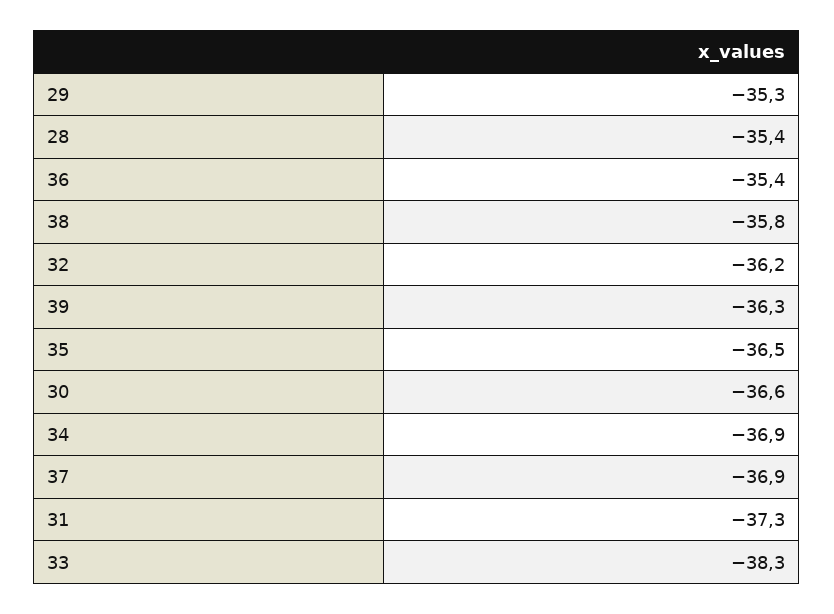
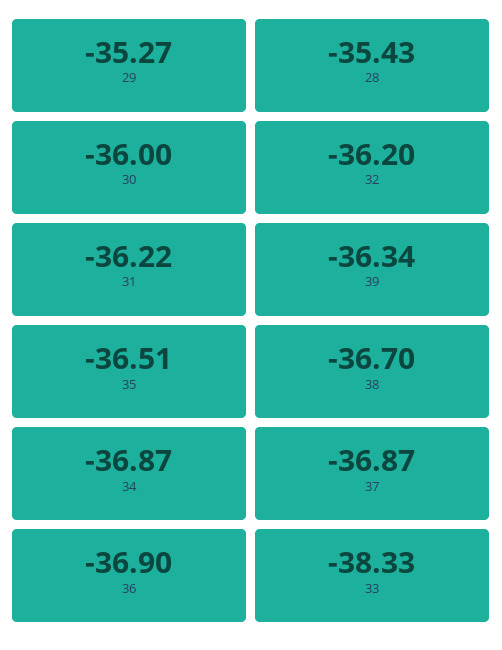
  {
    "29": -35.27,
    "28": -35.43,
-   "36": -35.4,
+   "36": -36.9,
-   "38": -35.8,
+   "38": -36.7,
    "32": -36.2,
    "39": -36.34,
    "35": -36.51,
-   "30": -36.6,
+   "30": -36,
    "34": -36.87,
    "37": -36.87,
-   "31": -37.3,
+   "31": -36.22,
    "33": -38.33
  }

